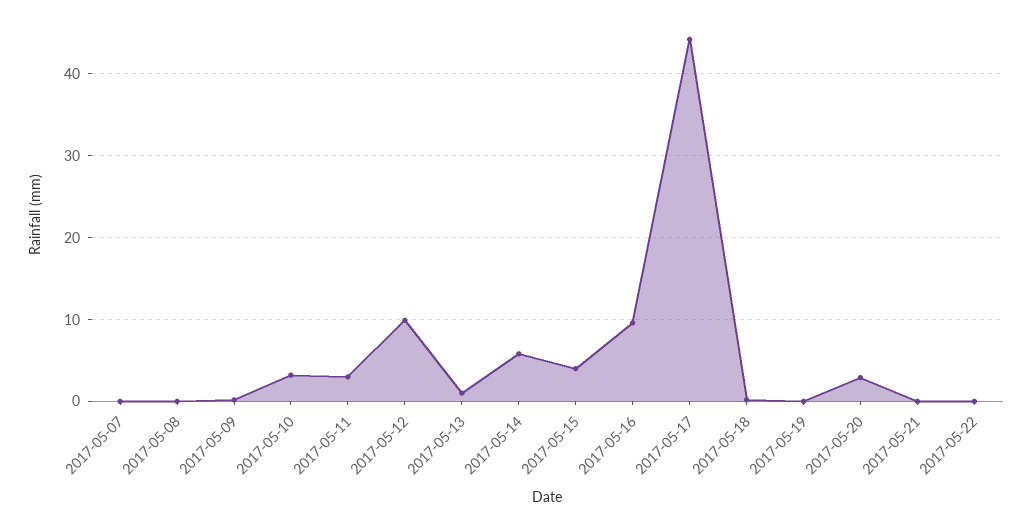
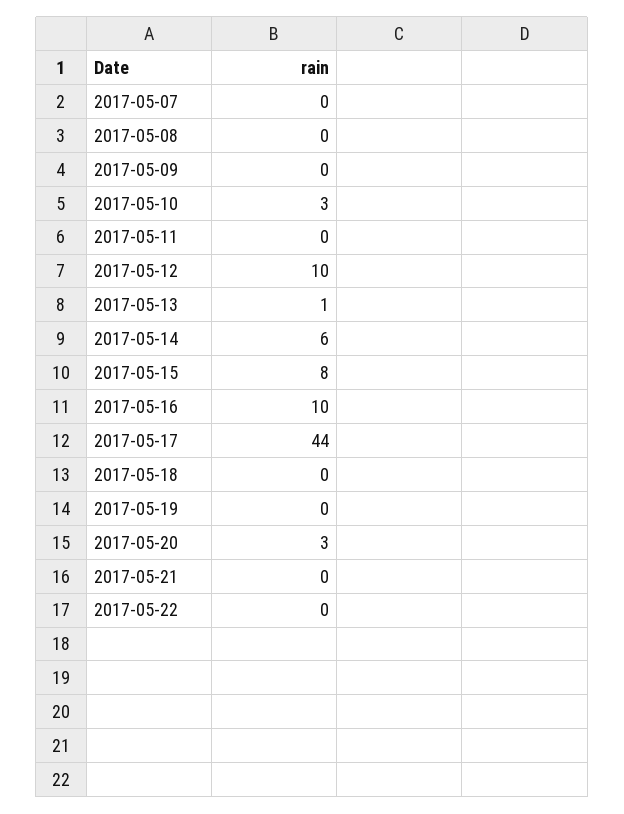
  {
    "2017-05-07": 0,
    "2017-05-08": 0,
    "2017-05-09": 0,
    "2017-05-10": 3,
-   "2017-05-11": 3,
+   "2017-05-11": 0,
    "2017-05-12": 10,
    "2017-05-13": 1,
    "2017-05-14": 6,
-   "2017-05-15": 4,
+   "2017-05-15": 8,
    "2017-05-16": 10,
    "2017-05-17": 44,
    "2017-05-18": 0,
    "2017-05-19": 0,
    "2017-05-20": 3,
    "2017-05-21": 0,
    "2017-05-22": 0
  }

